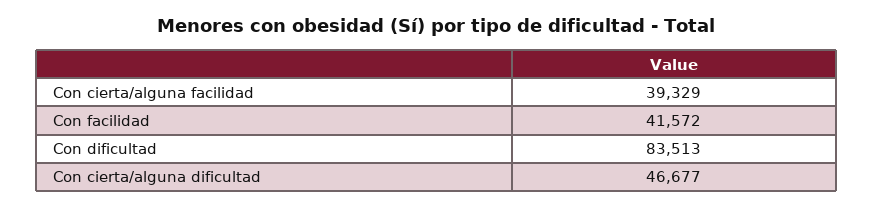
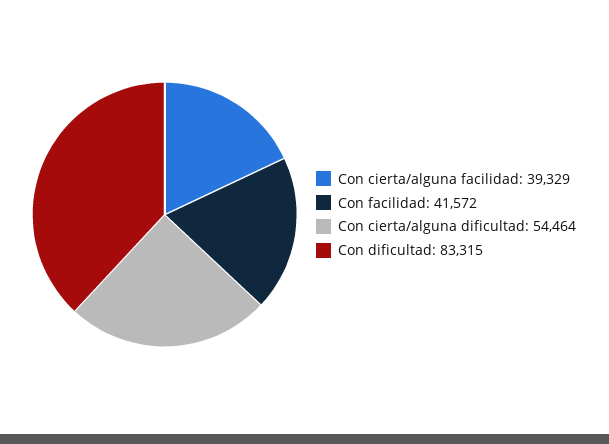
  {
    "Con cierta/alguna facilidad": 39329,
    "Con facilidad": 41572,
-   "Con dificultad": 83513,
+   "Con dificultad": 83315,
-   "Con cierta/alguna dificultad": 46677
+   "Con cierta/alguna dificultad": 54464
  }

